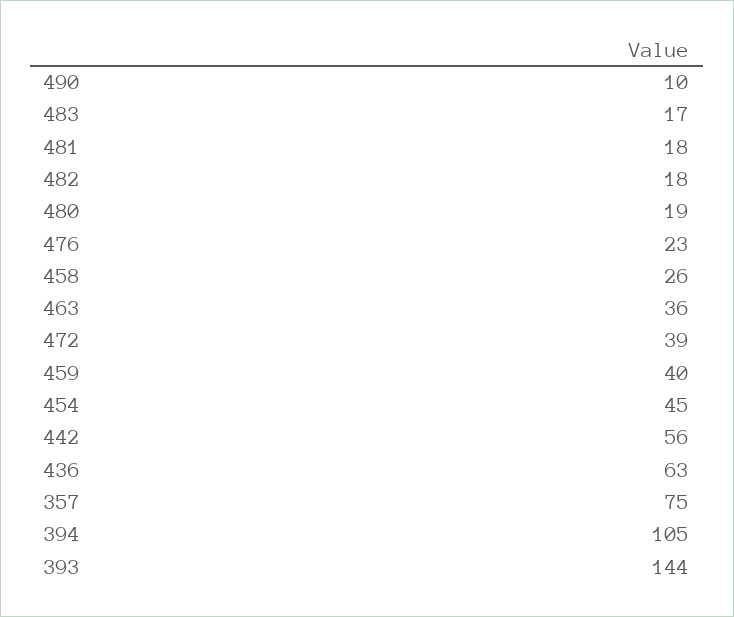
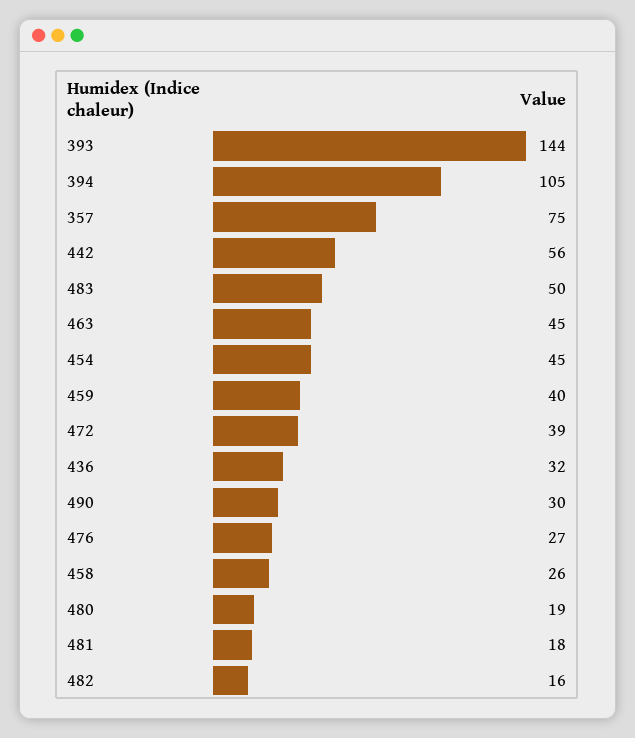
  {
-   "490": 10,
+   "490": 30,
-   "483": 17,
+   "483": 50,
    "481": 18,
-   "482": 18,
+   "482": 16,
    "480": 19,
-   "476": 23,
+   "476": 27,
    "458": 26,
-   "463": 36,
+   "463": 45,
    "472": 39,
    "459": 40,
    "454": 45,
    "442": 56,
-   "436": 63,
+   "436": 32,
    "357": 75,
    "394": 105,
    "393": 144
  }

